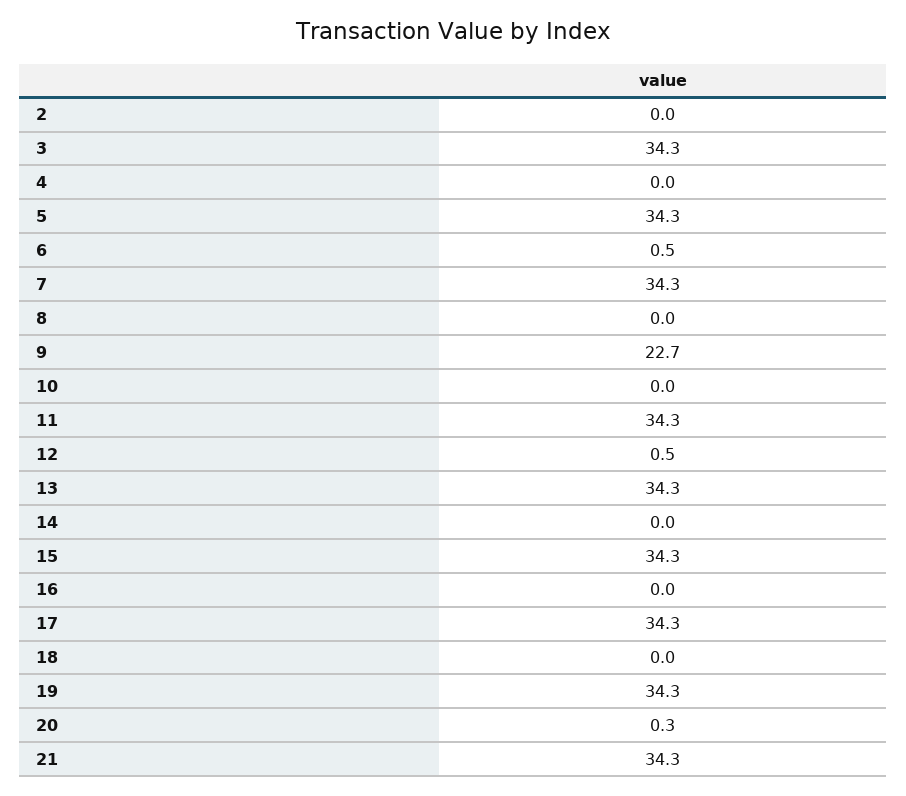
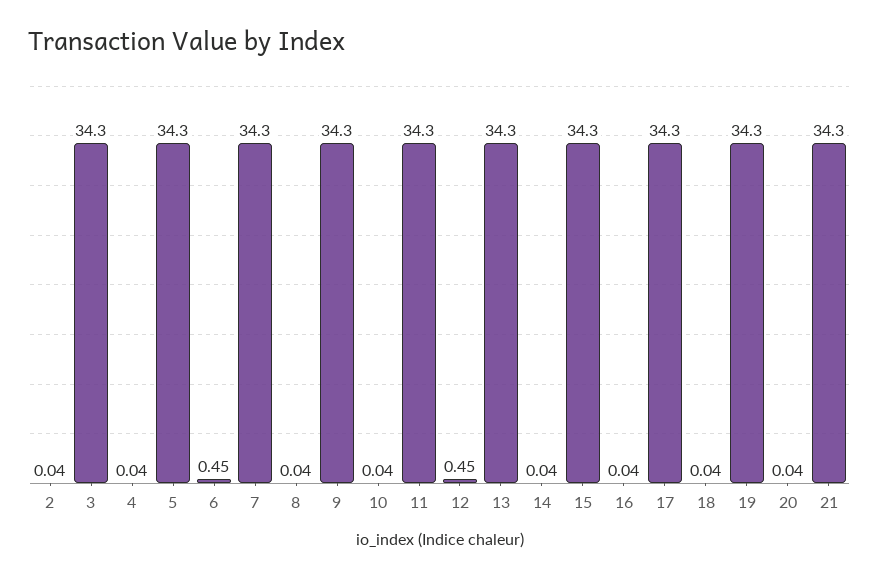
  {
    "2": 0.04,
    "3": 34.3,
    "4": 0.04,
    "5": 34.3,
    "6": 0.45,
    "7": 34.3,
    "8": 0.04,
-   "9": 22.7,
+   "9": 34.3,
    "10": 0.04,
    "11": 34.3,
    "12": 0.45,
    "13": 34.3,
    "14": 0.04,
    "15": 34.3,
    "16": 0.04,
    "17": 34.3,
    "18": 0.04,
    "19": 34.3,
-   "20": 0.3,
+   "20": 0.04,
    "21": 34.3
  }

